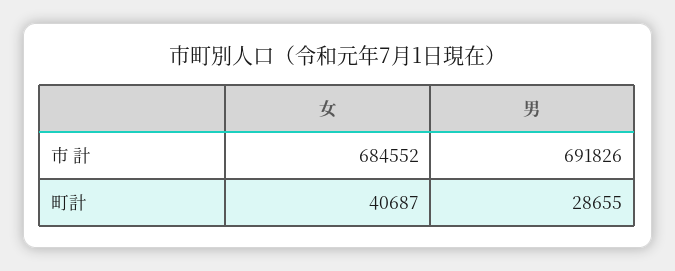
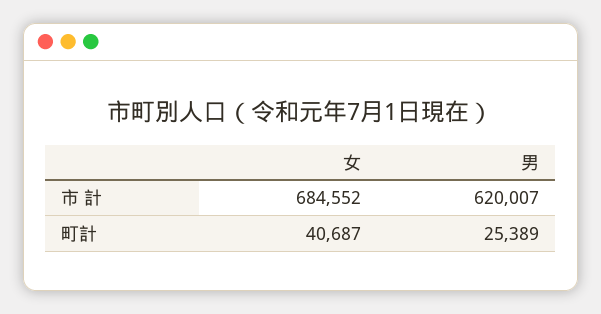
  {
    "女": {
      "市 計": 684552,
      "町計": 40687
    },
    "男": {
-     "市 計": 691826,
+     "市 計": 620007,
-     "町計": 28655
+     "町計": 25389
    }
  }

